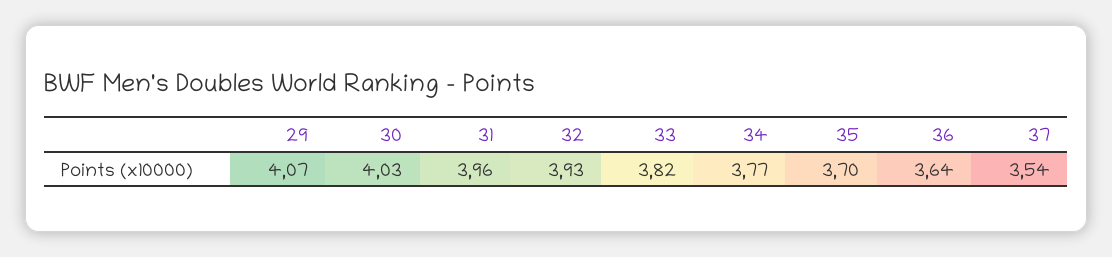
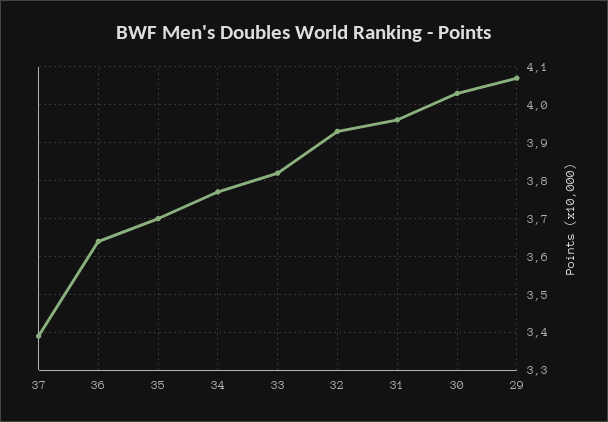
  {
    "29": 4.07,
    "30": 4.03,
    "31": 3.96,
    "32": 3.93,
    "33": 3.82,
    "34": 3.77,
    "35": 3.7,
    "36": 3.64,
-   "37": 3.54
+   "37": 3.4
  }

